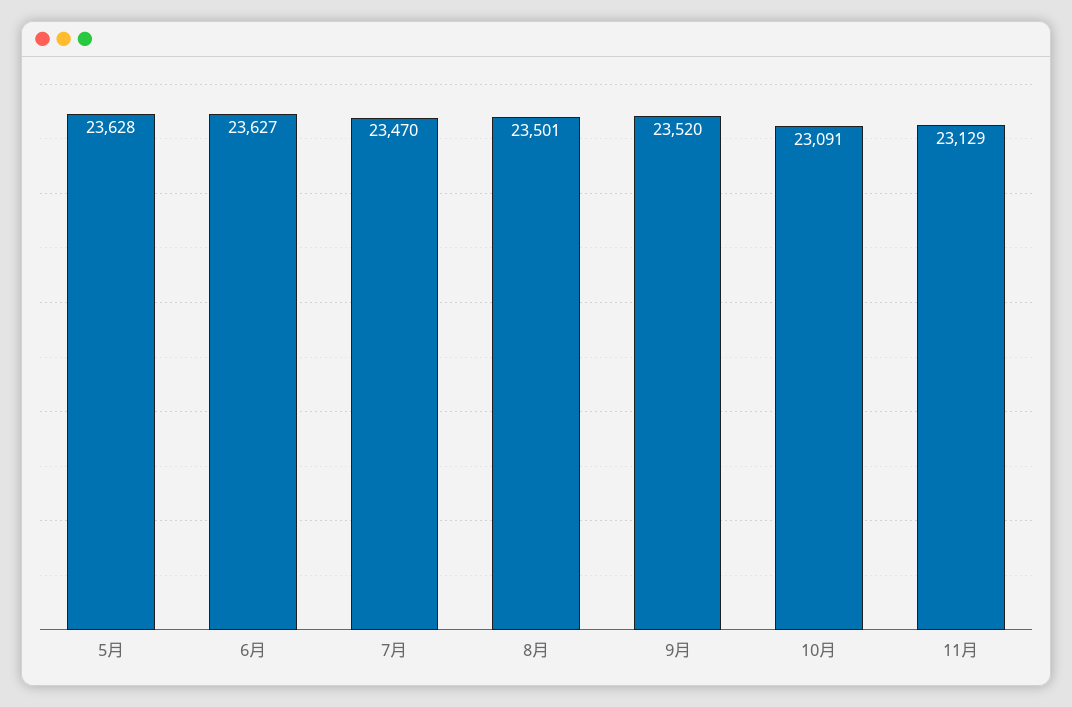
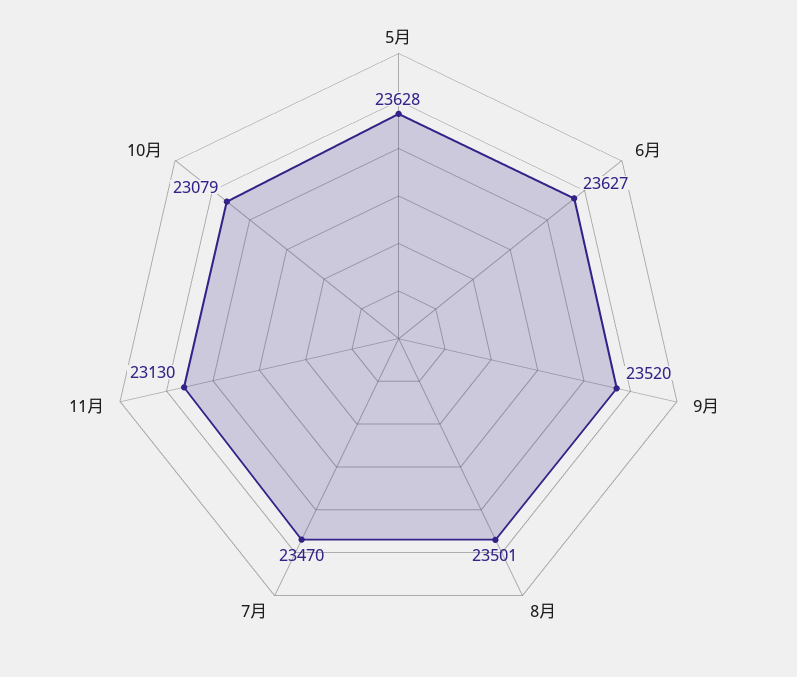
  {
    "5月": 23628,
    "6月": 23627,
    "7月": 23470,
    "8月": 23501,
    "9月": 23520,
-   "10月": 23091,
+   "10月": 23079,
-   "11月": 23129
+   "11月": 23130
  }

